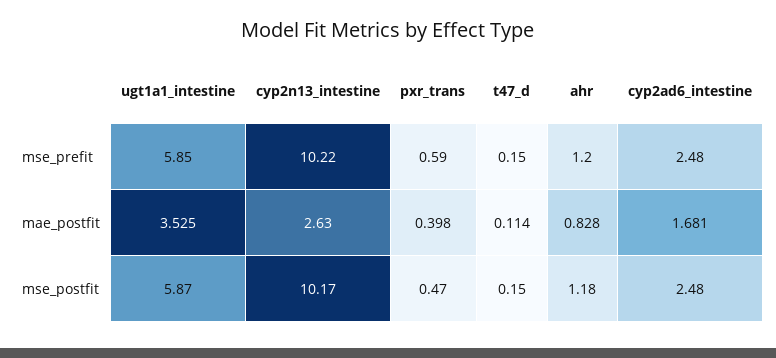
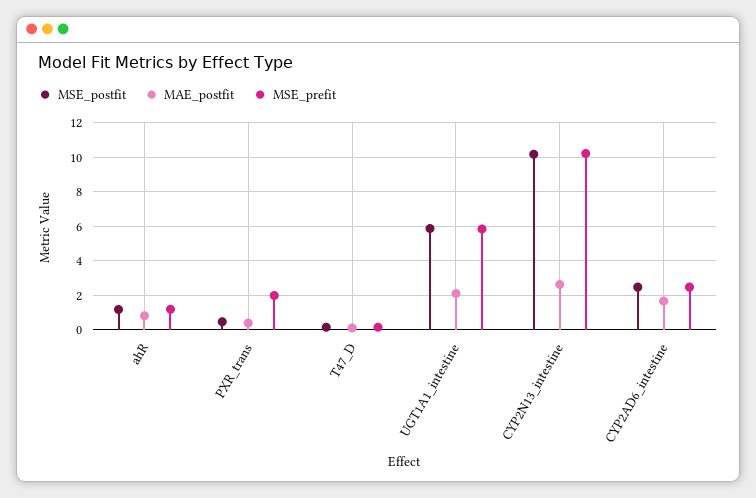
  {
    "mse_prefit": {
      "ugt1a1_intestine": 5.85,
      "cyp2n13_intestine": 10.22,
-     "pxr_trans": 0.59,
+     "pxr_trans": 2,
      "t47_d": 0.15,
      "ahr": 1.2,
      "cyp2ad6_intestine": 2.48
    },
    "mae_postfit": {
-     "ugt1a1_intestine": 3.525,
+     "ugt1a1_intestine": 2,
      "cyp2n13_intestine": 2.63,
      "pxr_trans": 0.398,
      "t47_d": 0.114,
      "ahr": 0.828,
      "cyp2ad6_intestine": 1.681
    },
    "mse_postfit": {
      "ugt1a1_intestine": 5.87,
      "cyp2n13_intestine": 10.17,
      "pxr_trans": 0.47,
      "t47_d": 0.15,
      "ahr": 1.18,
      "cyp2ad6_intestine": 2.48
    }
  }

